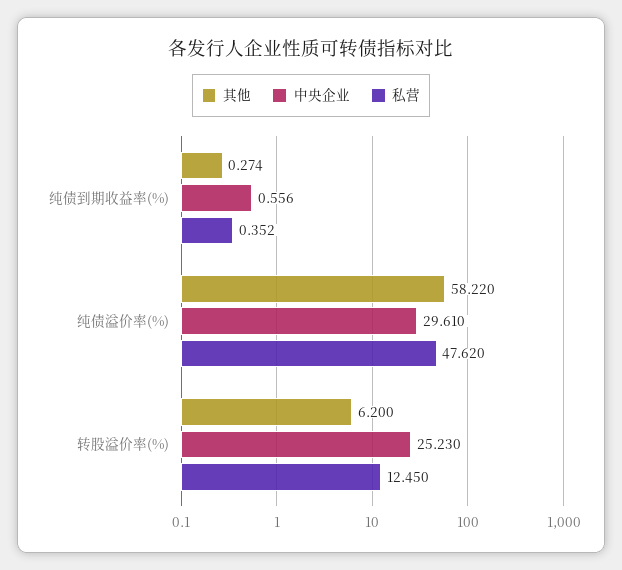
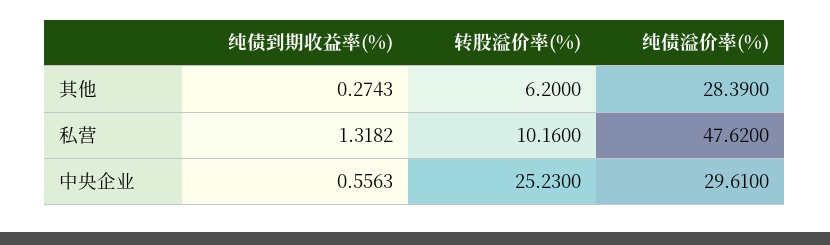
  {
    "其他": {
      "纯债到期收益率(%)": 0.2743,
-     "纯债溢价率(%)": 58.22,
+     "纯债溢价率(%)": 28.39,
      "转股溢价率(%)": 6.2
    },
    "中央企业": {
      "纯债到期收益率(%)": 0.5563,
      "纯债溢价率(%)": 29.61,
      "转股溢价率(%)": 25.23
    },
    "私营": {
-     "纯债到期收益率(%)": 0.352,
+     "纯债到期收益率(%)": 1.3182,
      "纯债溢价率(%)": 47.62,
-     "转股溢价率(%)": 12.45
+     "转股溢价率(%)": 10.16
    }
  }

